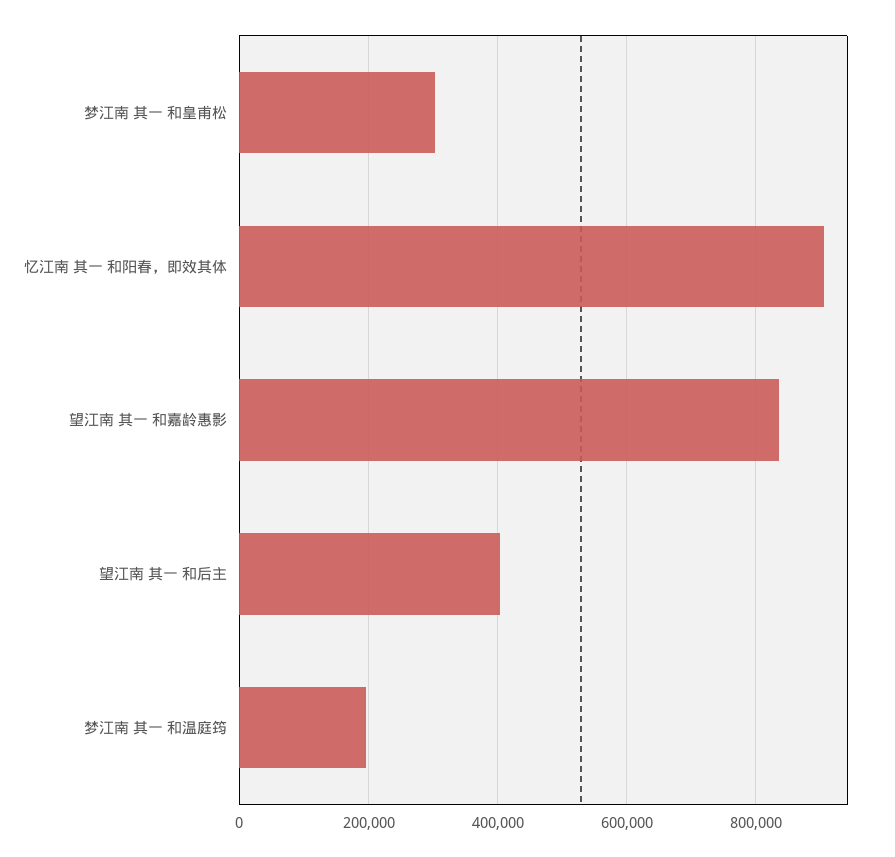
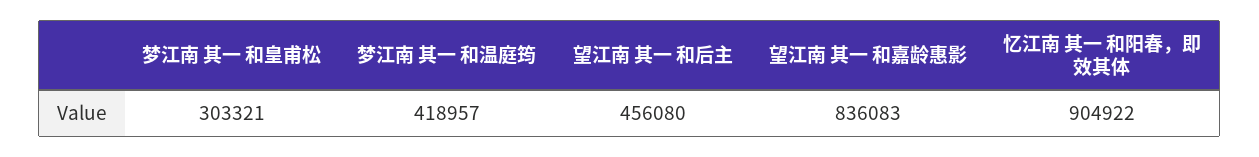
  {
    "梦江南 其一 和皇甫松": 303321,
    "忆江南 其一 和阳春，即效其体": 904922,
    "望江南 其一 和嘉龄惠影": 836083,
-   "望江南 其一 和后主": 400000,
+   "望江南 其一 和后主": 456080,
-   "梦江南 其一 和温庭筠": 200000
+   "梦江南 其一 和温庭筠": 418957
  }

